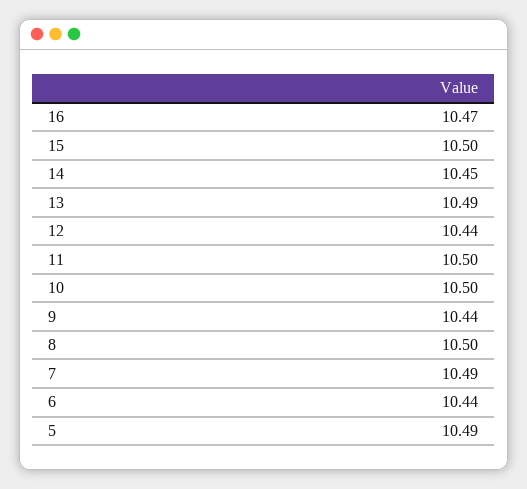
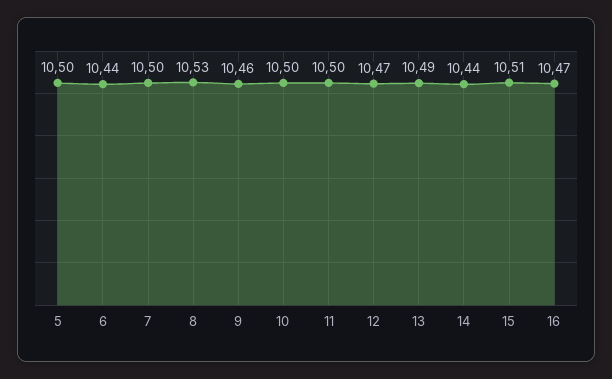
  {
    "16": 10.47,
-   "15": 10.5,
+   "15": 10.51,
-   "14": 10.45,
+   "14": 10.44,
    "13": 10.49,
-   "12": 10.44,
+   "12": 10.47,
    "11": 10.5,
    "10": 10.5,
-   "9": 10.44,
+   "9": 10.46,
-   "8": 10.5,
+   "8": 10.53,
-   "7": 10.49,
+   "7": 10.5,
    "6": 10.44,
-   "5": 10.49
+   "5": 10.5
  }

